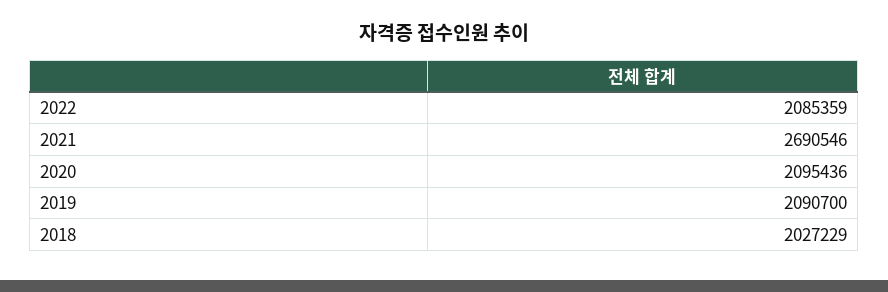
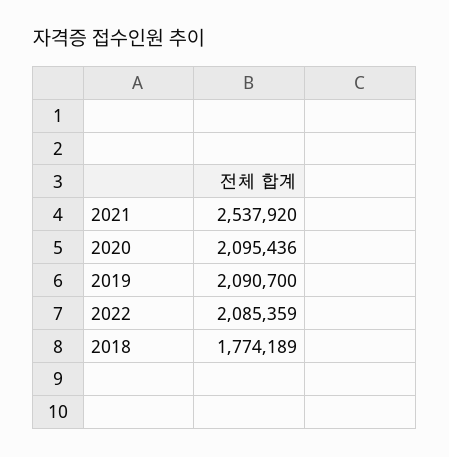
  {
    "2022": 2085359,
-   "2021": 2690546,
+   "2021": 2537920,
    "2020": 2095436,
    "2019": 2090700,
-   "2018": 2027229
+   "2018": 1774189
  }

